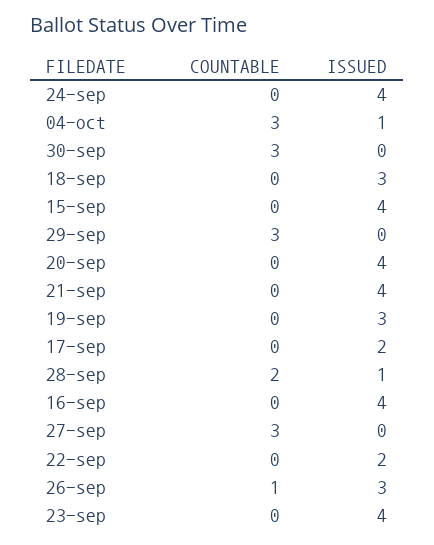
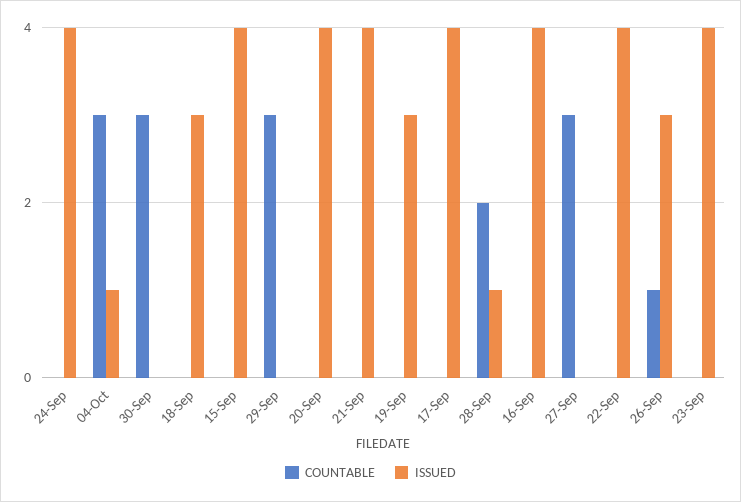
  {
    "COUNTABLE": {
      "24-sep": 0,
      "04-oct": 3,
      "30-sep": 3,
      "18-sep": 0,
      "15-sep": 0,
      "29-sep": 3,
      "20-sep": 0,
      "21-sep": 0,
      "19-sep": 0,
      "17-sep": 0,
      "28-sep": 2,
      "16-sep": 0,
      "27-sep": 3,
      "22-sep": 0,
      "26-sep": 1,
      "23-sep": 0
    },
    "ISSUED": {
      "24-sep": 4,
      "04-oct": 1,
      "30-sep": 0,
      "18-sep": 3,
      "15-sep": 4,
      "29-sep": 0,
      "20-sep": 4,
      "21-sep": 4,
      "19-sep": 3,
-     "17-sep": 2,
+     "17-sep": 4,
      "28-sep": 1,
      "16-sep": 4,
      "27-sep": 0,
-     "22-sep": 2,
+     "22-sep": 4,
      "26-sep": 3,
      "23-sep": 4
    }
  }

